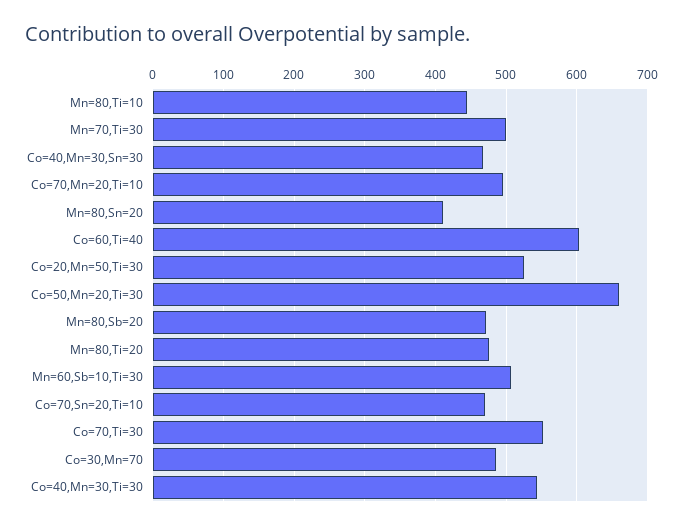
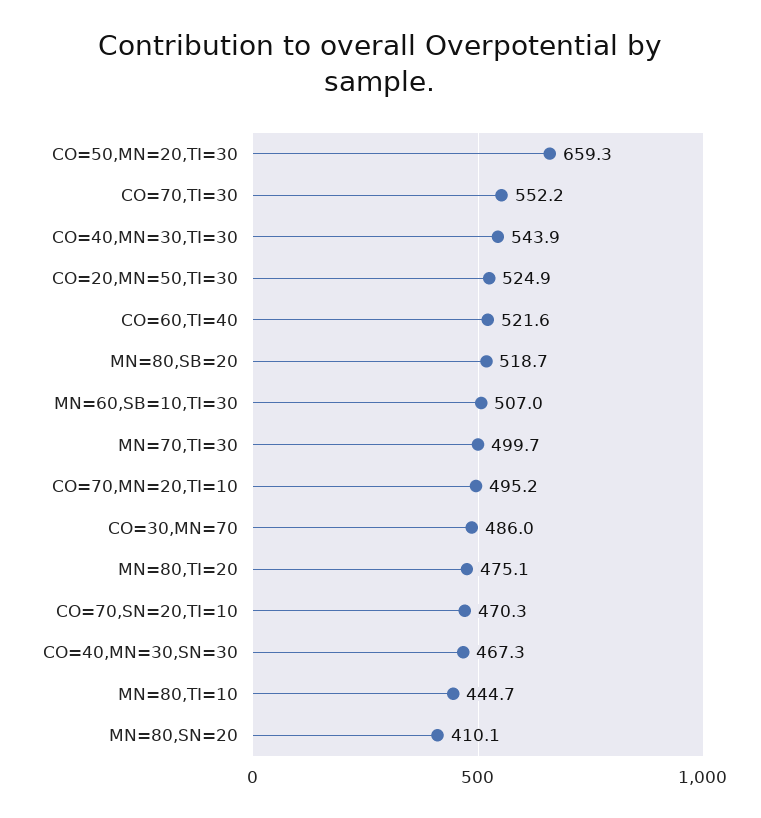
  {
    "Mn=80,Ti=10": 444.7,
    "Mn=70,Ti=30": 499.7,
    "Co=40,Mn=30,Sn=30": 467.3,
    "Co=70,Mn=20,Ti=10": 495.2,
    "Mn=80,Sn=20": 410.1,
-   "Co=60,Ti=40": 600,
+   "Co=60,Ti=40": 521.6,
    "Co=20,Mn=50,Ti=30": 524.9,
    "Co=50,Mn=20,Ti=30": 659.3,
-   "Mn=80,Sb=20": 470,
+   "Mn=80,Sb=20": 518.7,
    "Mn=80,Ti=20": 475.1,
    "Mn=60,Sb=10,Ti=30": 507,
    "Co=70,Sn=20,Ti=10": 470.3,
    "Co=70,Ti=30": 552.2,
    "Co=30,Mn=70": 486,
    "Co=40,Mn=30,Ti=30": 543.9
  }

